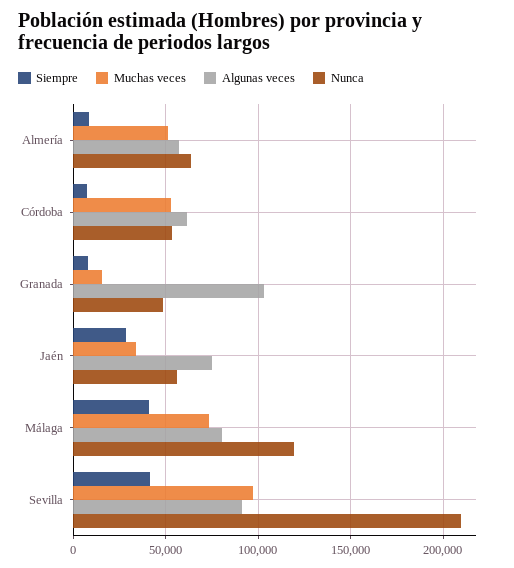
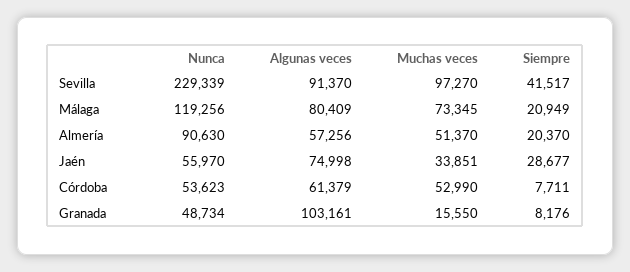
  {
    "Siempre": {
-     "Almería": 10000,
+     "Almería": 20370,
      "Córdoba": 7711,
      "Granada": 8176,
      "Jaén": 28677,
-     "Málaga": 40000,
+     "Málaga": 20949,
      "Sevilla": 41517
    },
    "Muchas veces": {
      "Almería": 51370,
      "Córdoba": 52990,
      "Granada": 15550,
      "Jaén": 33851,
      "Málaga": 73345,
      "Sevilla": 97270
    },
    "Algunas veces": {
      "Almería": 57256,
      "Córdoba": 61379,
      "Granada": 103161,
      "Jaén": 74998,
      "Málaga": 80409,
      "Sevilla": 91370
    },
    "Nunca": {
-     "Almería": 65000,
+     "Almería": 90630,
      "Córdoba": 53623,
      "Granada": 48734,
      "Jaén": 55970,
      "Málaga": 119256,
-     "Sevilla": 210000
+     "Sevilla": 229339
    }
  }

